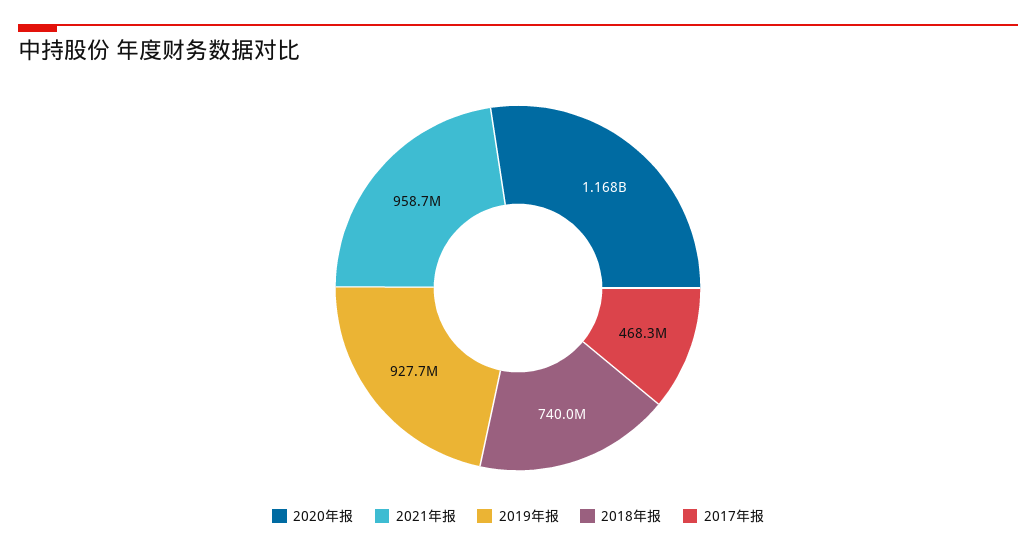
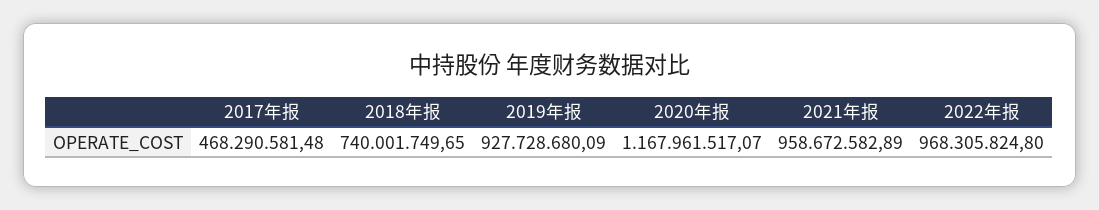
  {
    "2020年报": 1167961517.07,
    "2021年报": 958672582.89,
    "2019年报": 927728680.09,
    "2018年报": 740001749.65,
-   "2017年报": 468290581.48
+   "2017年报": 468290581.48,
+   "2022年报": 968305824.8
  }

